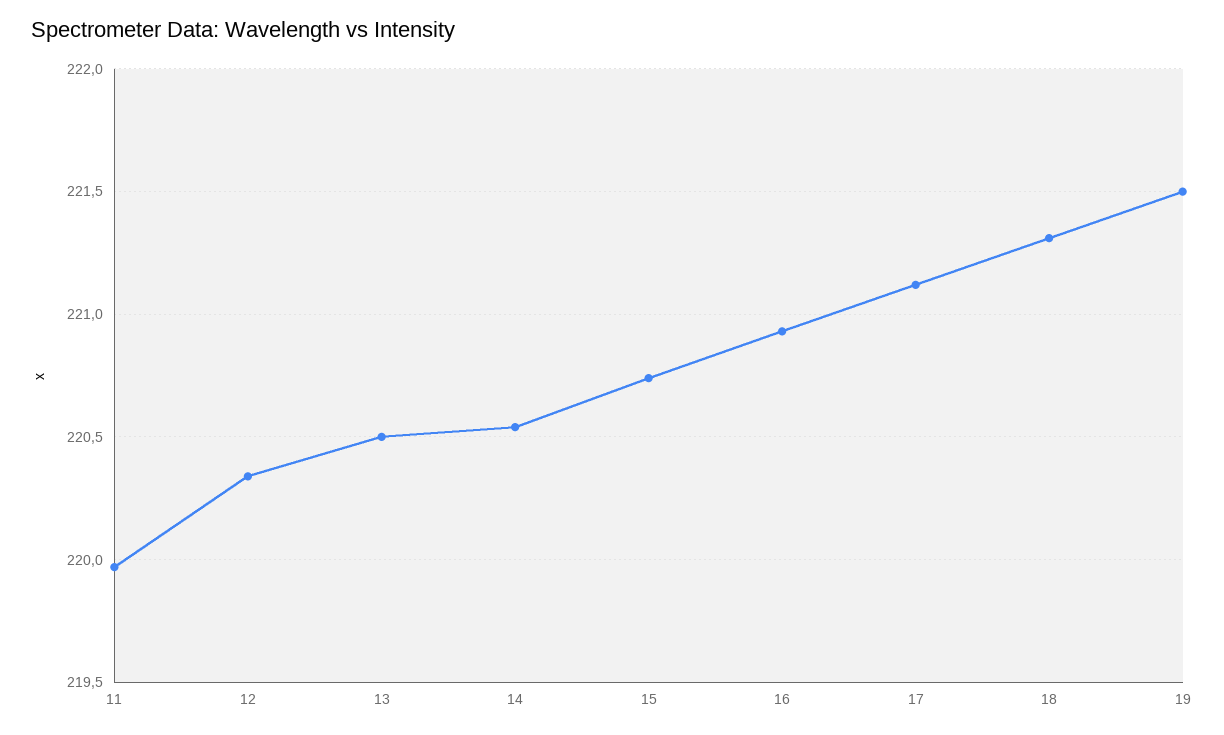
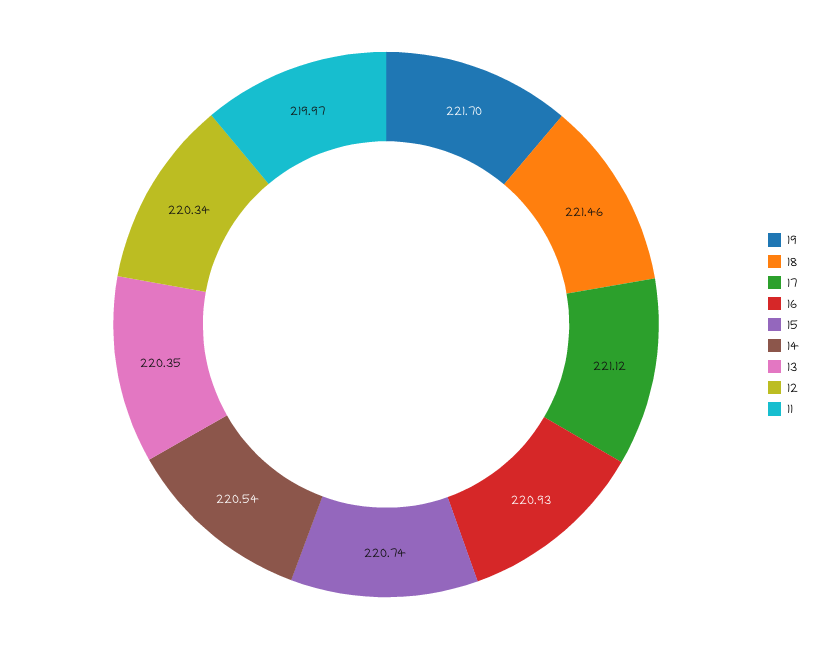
  {
    "11": 219.97,
    "12": 220.34,
-   "13": 220.5,
+   "13": 220.35,
    "14": 220.54,
    "15": 220.74,
    "16": 220.93,
    "17": 221.12,
-   "18": 221.3,
+   "18": 221.46,
-   "19": 221.5
+   "19": 221.7
  }

